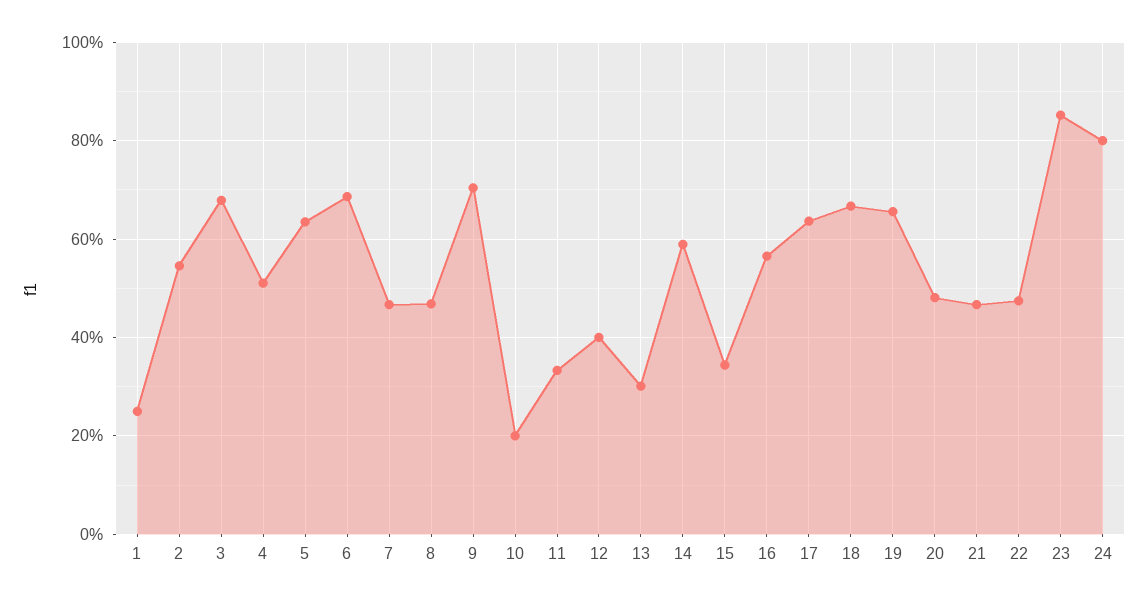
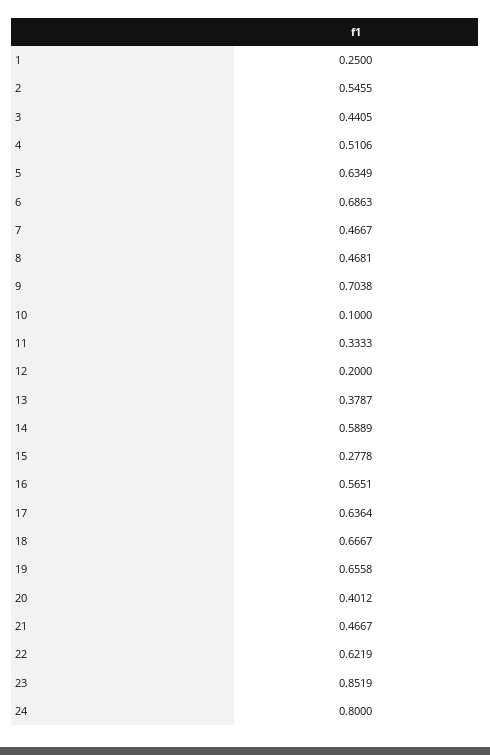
  {
    "1": 0.25,
    "2": 0.5455,
-   "3": 0.68,
+   "3": 0.4405,
    "4": 0.5106,
    "5": 0.6349,
    "6": 0.6863,
    "7": 0.4667,
    "8": 0.4681,
    "9": 0.7038,
-   "10": 0.2,
+   "10": 0.1,
    "11": 0.3333,
-   "12": 0.4,
+   "12": 0.2,
-   "13": 0.3,
+   "13": 0.3787,
    "14": 0.5889,
-   "15": 0.34,
+   "15": 0.2778,
    "16": 0.5651,
    "17": 0.6364,
    "18": 0.6667,
    "19": 0.6558,
-   "20": 0.48,
+   "20": 0.4012,
    "21": 0.4667,
-   "22": 0.48,
+   "22": 0.6219,
    "23": 0.8519,
    "24": 0.8
  }

